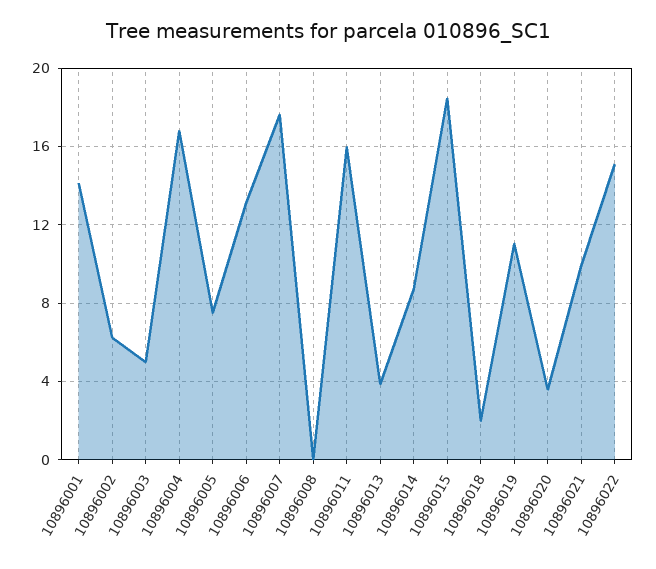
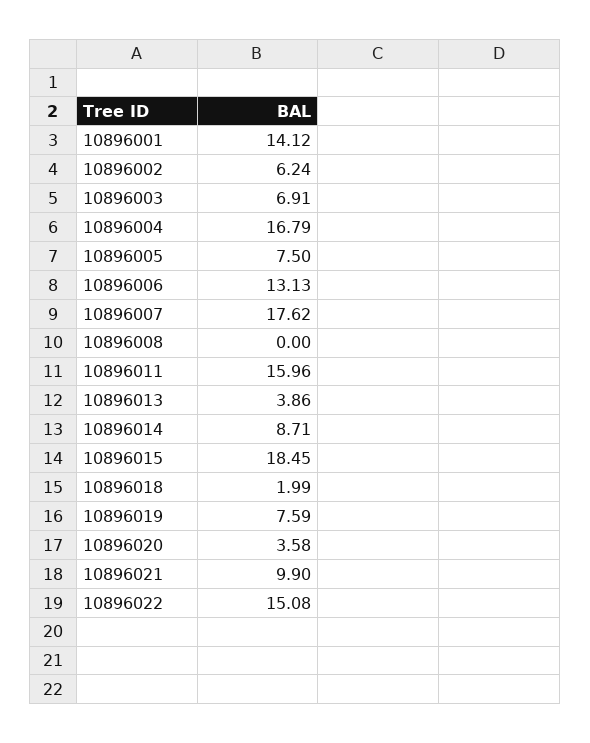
  {
    "10896001": 14.12,
    "10896002": 6.24,
-   "10896003": 5,
+   "10896003": 6.91,
    "10896004": 16.79,
    "10896005": 7.5,
    "10896006": 13.13,
    "10896007": 17.62,
    "10896008": 0,
    "10896011": 15.96,
    "10896013": 3.86,
    "10896014": 8.71,
    "10896015": 18.45,
    "10896018": 1.99,
-   "10896019": 11,
+   "10896019": 7.59,
    "10896020": 3.58,
    "10896021": 9.9,
    "10896022": 15.08
  }

